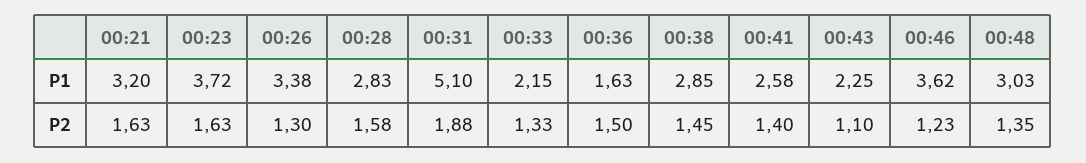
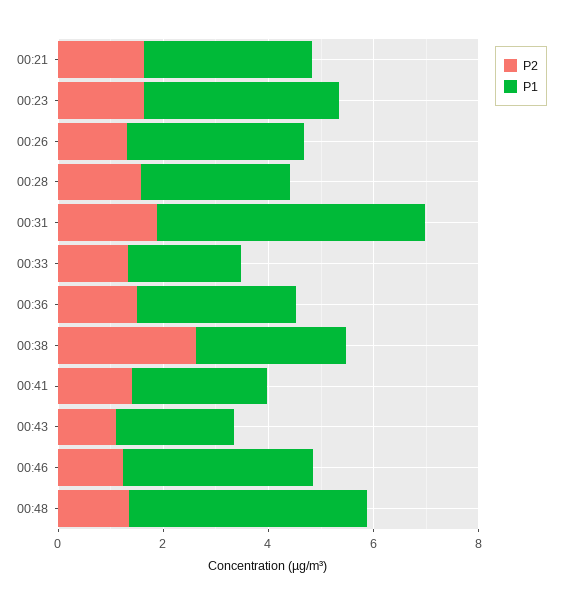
  {
    "P1": {
      "00:21": 3.2,
      "00:23": 3.72,
      "00:26": 3.38,
      "00:28": 2.83,
      "00:31": 5.1,
      "00:33": 2.15,
-     "00:36": 1.63,
+     "00:36": 3,
      "00:38": 2.85,
      "00:41": 2.58,
      "00:43": 2.25,
      "00:46": 3.62,
-     "00:48": 3.03
+     "00:48": 4.5
    },
    "P2": {
      "00:21": 1.63,
      "00:23": 1.63,
      "00:26": 1.3,
      "00:28": 1.58,
      "00:31": 1.88,
      "00:33": 1.33,
      "00:36": 1.5,
-     "00:38": 1.45,
+     "00:38": 2.5,
      "00:41": 1.4,
      "00:43": 1.1,
      "00:46": 1.23,
      "00:48": 1.35
    }
  }

